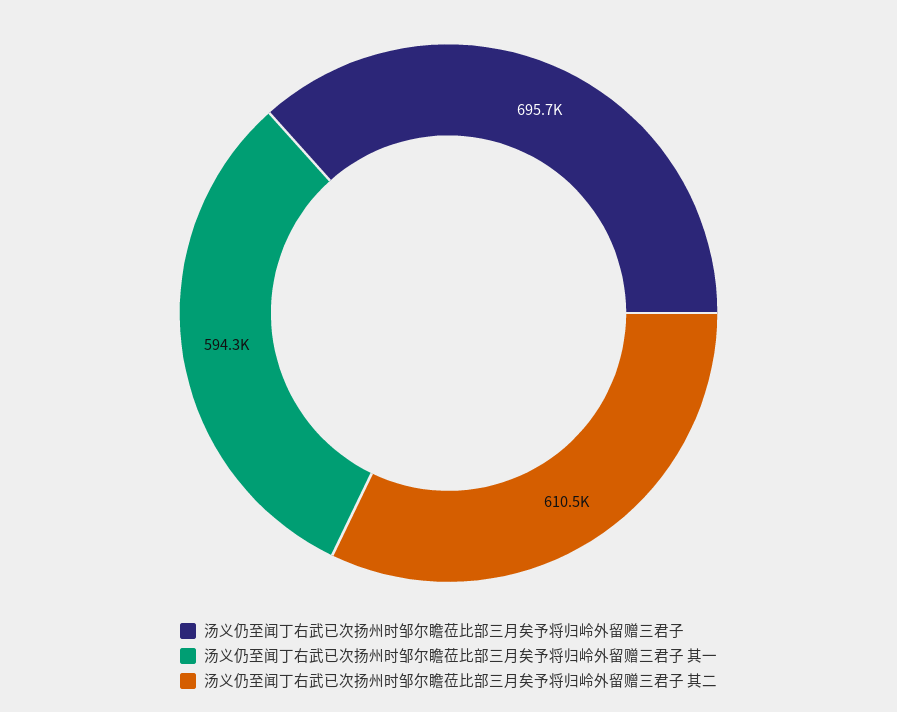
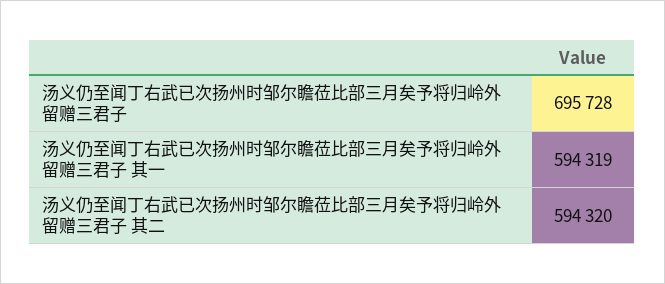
  {
    "汤义仍至闻丁右武已次扬州时邹尔瞻莅比部三月矣予将归岭外留赠三君子": 695728,
    "汤义仍至闻丁右武已次扬州时邹尔瞻莅比部三月矣予将归岭外留赠三君子 其一": 594319,
-   "汤义仍至闻丁右武已次扬州时邹尔瞻莅比部三月矣予将归岭外留赠三君子 其二": 610500
+   "汤义仍至闻丁右武已次扬州时邹尔瞻莅比部三月矣予将归岭外留赠三君子 其二": 594320
  }

